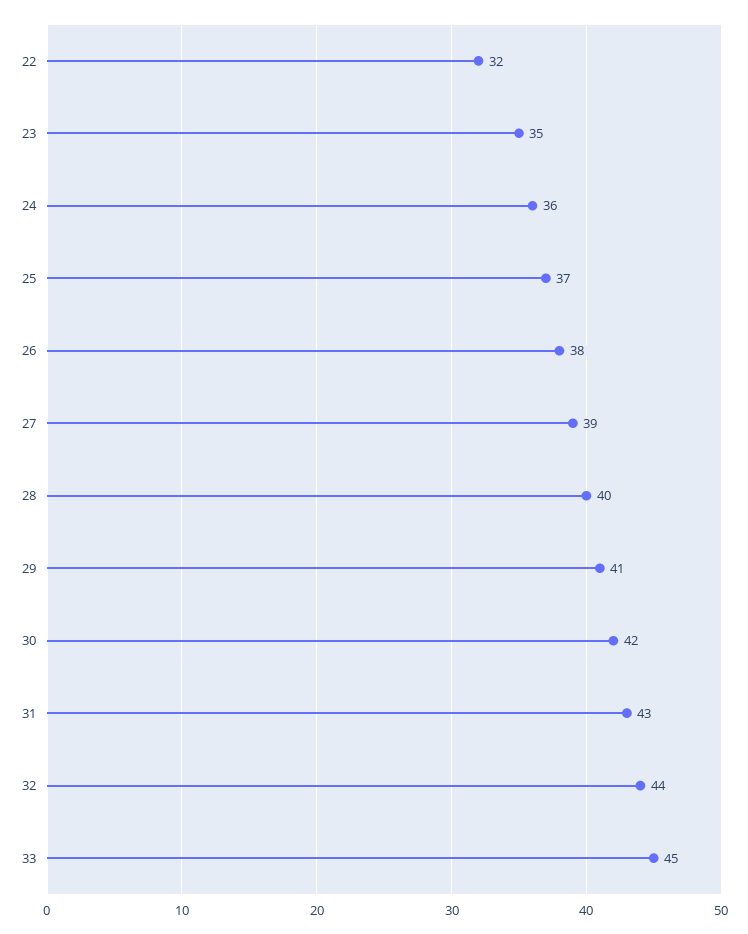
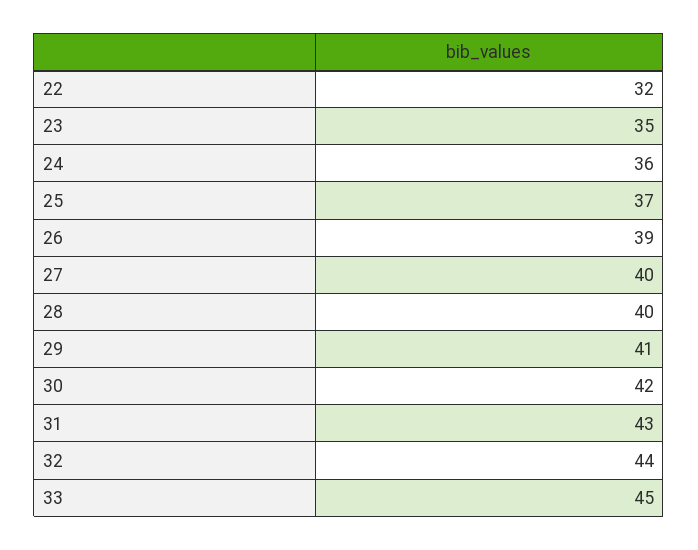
  {
    "22": 32,
    "23": 35,
    "24": 36,
    "25": 37,
-   "26": 38,
+   "26": 39,
-   "27": 39,
+   "27": 40,
    "28": 40,
    "29": 41,
    "30": 42,
    "31": 43,
    "32": 44,
    "33": 45
  }

